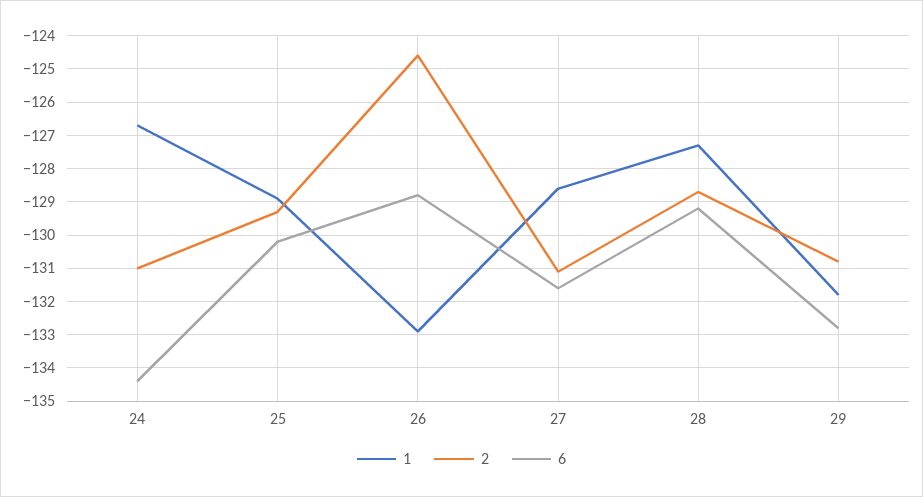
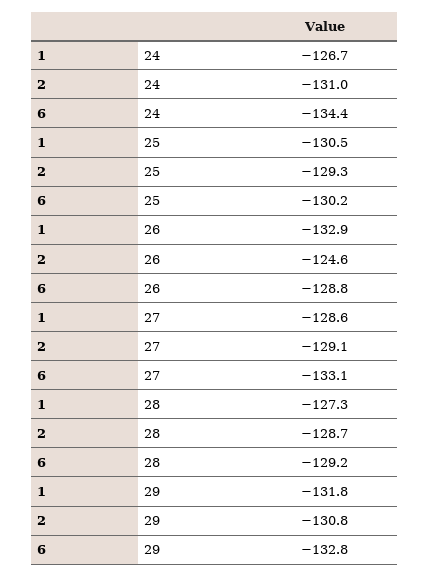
  {
    "1": {
      "24": -126.7,
-     "25": -129,
+     "25": -130.5,
      "26": -132.9,
      "27": -128.6,
      "28": -127.3,
      "29": -131.8
    },
    "2": {
      "24": -131,
      "25": -129.3,
      "26": -124.6,
-     "27": -131,
+     "27": -129.1,
      "28": -128.7,
      "29": -130.8
    },
    "6": {
      "24": -134.4,
      "25": -130.2,
      "26": -128.8,
-     "27": -131.5,
+     "27": -133.1,
      "28": -129.2,
      "29": -132.8
    }
  }

